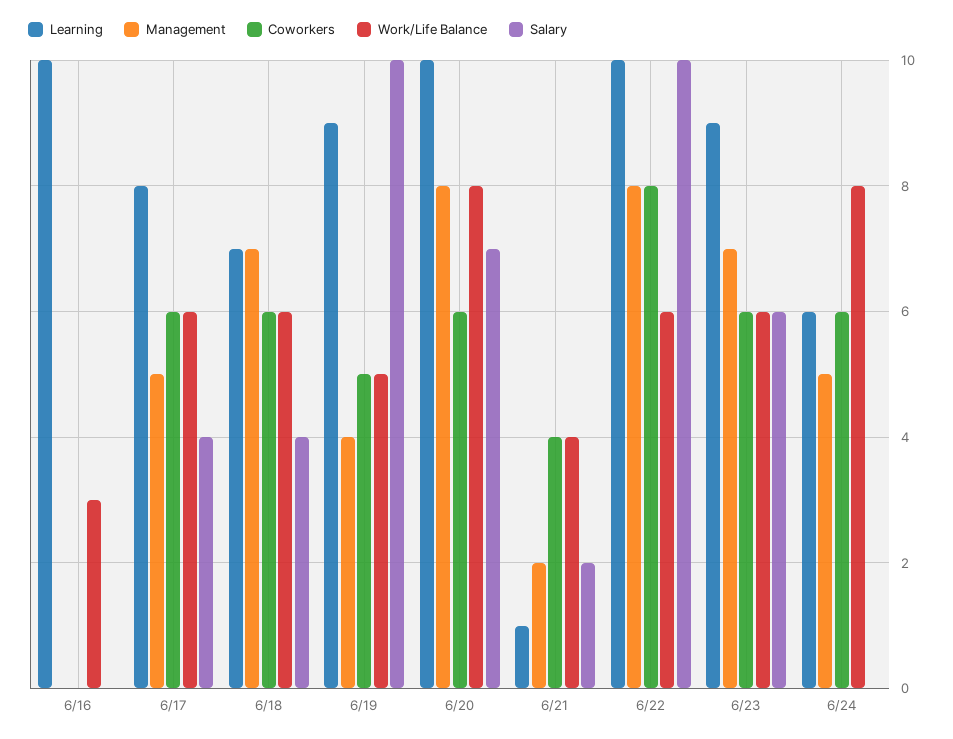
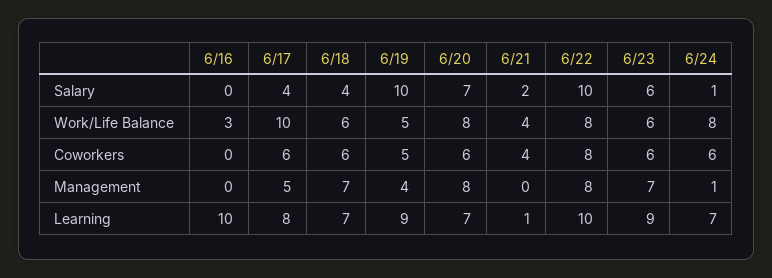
  {
    "Learning": {
      "6/16": 10,
      "6/17": 8,
      "6/18": 7,
      "6/19": 9,
-     "6/20": 10,
+     "6/20": 7,
      "6/21": 1,
      "6/22": 10,
      "6/23": 9,
-     "6/24": 6
+     "6/24": 7
    },
    "Management": {
      "6/16": 0,
      "6/17": 5,
      "6/18": 7,
      "6/19": 4,
      "6/20": 8,
-     "6/21": 2,
+     "6/21": 0,
      "6/22": 8,
      "6/23": 7,
-     "6/24": 5
+     "6/24": 1
    },
    "Coworkers": {
      "6/16": 0,
      "6/17": 6,
      "6/18": 6,
      "6/19": 5,
      "6/20": 6,
      "6/21": 4,
      "6/22": 8,
      "6/23": 6,
      "6/24": 6
    },
    "Work/Life Balance": {
      "6/16": 3,
-     "6/17": 6,
+     "6/17": 10,
      "6/18": 6,
      "6/19": 5,
      "6/20": 8,
      "6/21": 4,
-     "6/22": 6,
+     "6/22": 8,
      "6/23": 6,
      "6/24": 8
    },
    "Salary": {
      "6/16": 0,
      "6/17": 4,
      "6/18": 4,
      "6/19": 10,
      "6/20": 7,
      "6/21": 2,
      "6/22": 10,
      "6/23": 6,
-     "6/24": 0
+     "6/24": 1
    }
  }

